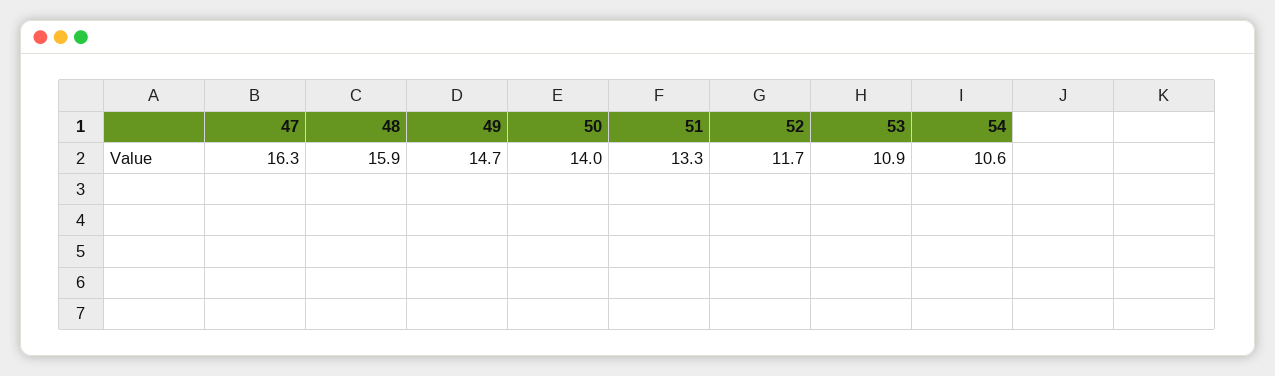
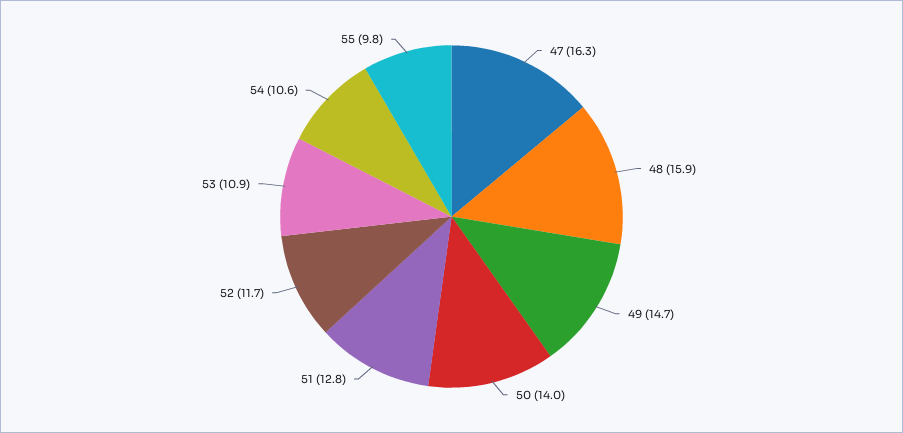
  {
    "47": 16.3,
    "48": 15.9,
    "49": 14.7,
    "50": 14,
-   "51": 13.3,
+   "51": 12.8,
    "52": 11.7,
    "53": 10.9,
-   "54": 10.6
+   "54": 10.6,
+   "55": 9.8
  }

